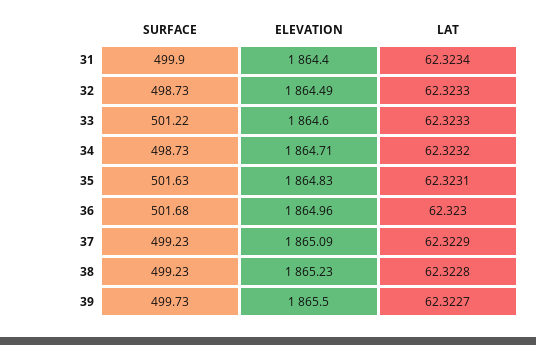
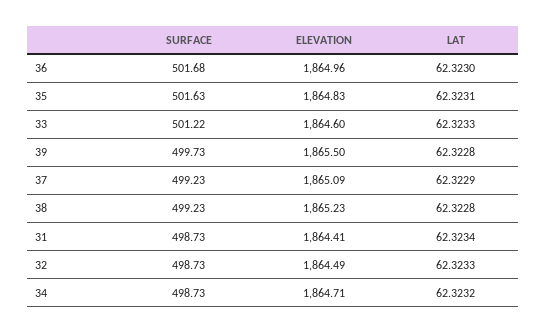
  {
    "SURFACE": {
-     "31": 499.9,
+     "31": 498.73,
      "32": 498.73,
      "33": 501.22,
      "34": 498.73,
      "35": 501.63,
      "36": 501.68,
      "37": 499.23,
      "38": 499.23,
      "39": 499.73
    },
    "ELEVATION": {
-     "31": 1864.4,
+     "31": 1864.41,
      "32": 1864.49,
      "33": 1864.6,
      "34": 1864.71,
      "35": 1864.83,
      "36": 1864.96,
      "37": 1865.09,
      "38": 1865.23,
      "39": 1865.5
    },
    "LAT": {
      "31": 62.3234,
      "32": 62.3233,
      "33": 62.3233,
      "34": 62.3232,
      "35": 62.3231,
      "36": 62.323,
      "37": 62.3229,
      "38": 62.3228,
-     "39": 62.3227
+     "39": 62.3228
    }
  }

